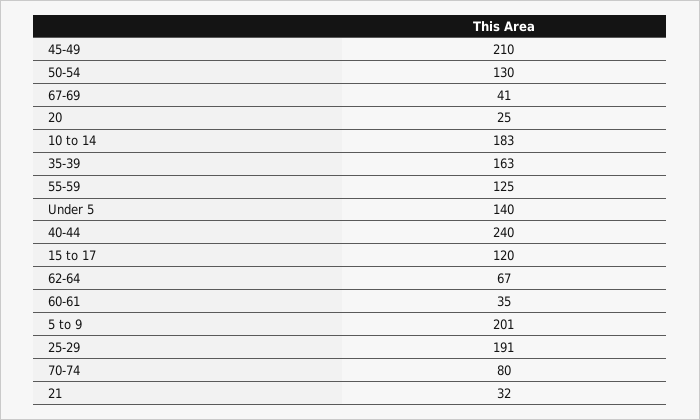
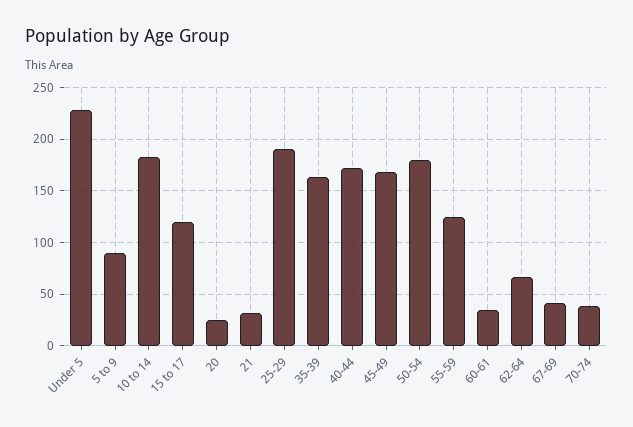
  {
-   "45-49": 210,
+   "45-49": 170,
-   "50-54": 130,
+   "50-54": 180,
    "67-69": 41,
    "20": 25,
    "10 to 14": 183,
    "35-39": 163,
    "55-59": 125,
-   "Under 5": 140,
+   "Under 5": 230,
-   "40-44": 240,
+   "40-44": 170,
    "15 to 17": 120,
    "62-64": 67,
    "60-61": 35,
-   "5 to 9": 201,
+   "5 to 9": 90,
    "25-29": 191,
-   "70-74": 80,
+   "70-74": 40,
    "21": 32
  }

